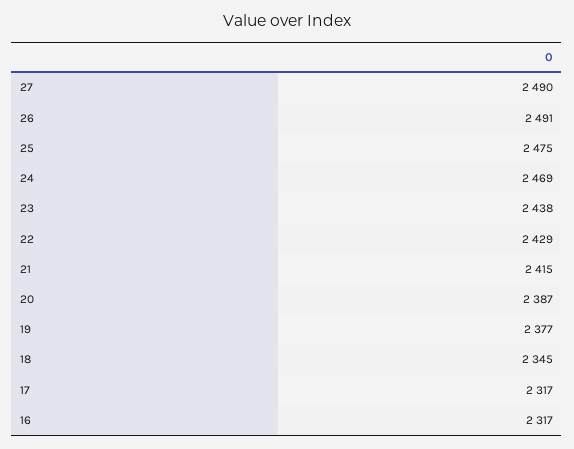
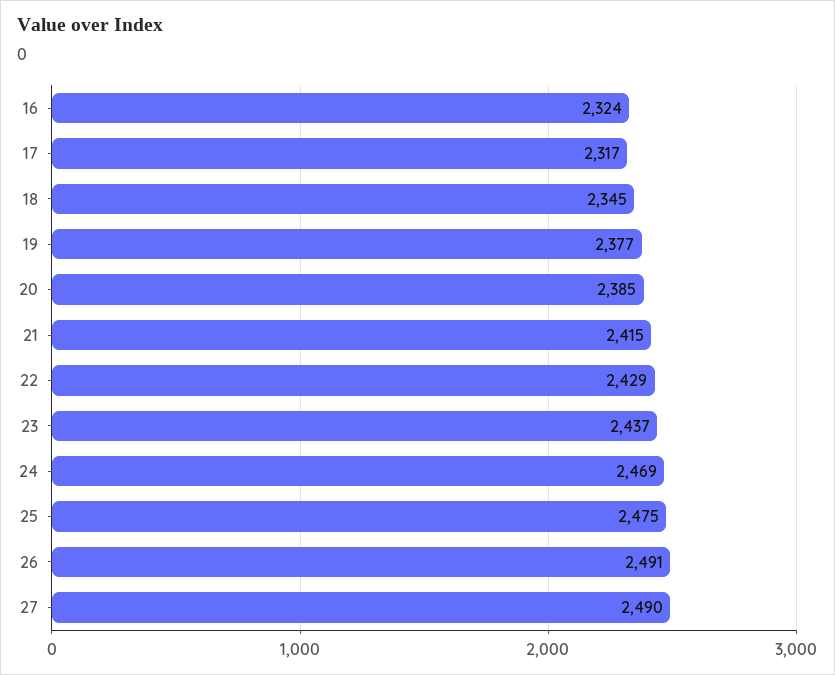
  {
    "27": 2490,
    "26": 2491,
    "25": 2475,
    "24": 2469,
-   "23": 2438,
+   "23": 2437,
    "22": 2429,
    "21": 2415,
-   "20": 2387,
+   "20": 2385,
    "19": 2377,
    "18": 2345,
    "17": 2317,
-   "16": 2317
+   "16": 2324
  }

